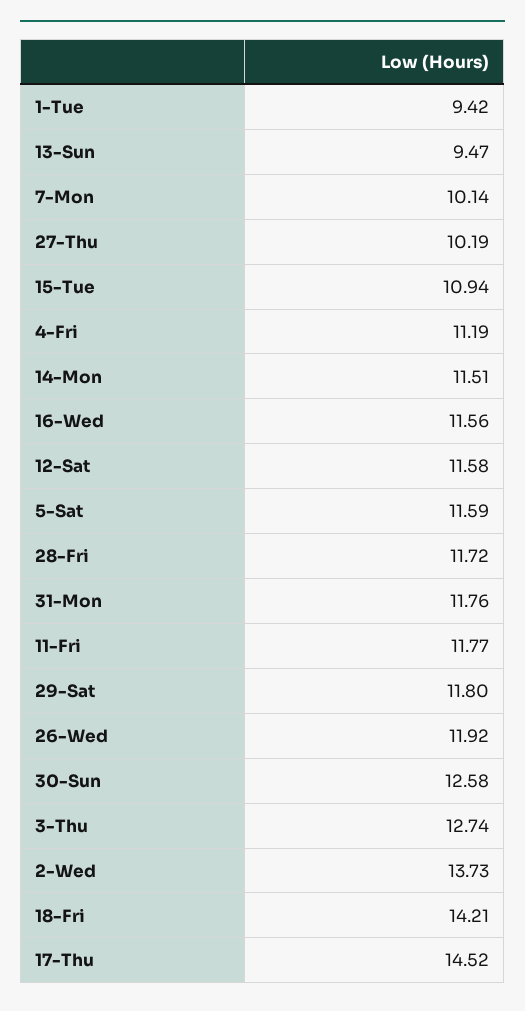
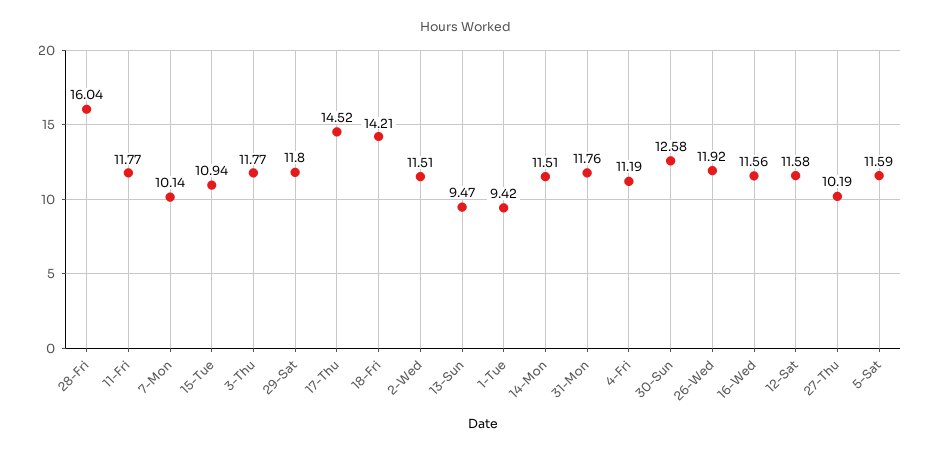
  {
    "1-Tue": 9.42,
    "13-Sun": 9.47,
    "7-Mon": 10.14,
    "27-Thu": 10.19,
    "15-Tue": 10.94,
    "4-Fri": 11.19,
    "14-Mon": 11.51,
    "16-Wed": 11.56,
    "12-Sat": 11.58,
    "5-Sat": 11.59,
-   "28-Fri": 11.72,
+   "28-Fri": 16.04,
    "31-Mon": 11.76,
    "11-Fri": 11.77,
    "29-Sat": 11.8,
    "26-Wed": 11.92,
    "30-Sun": 12.58,
-   "3-Thu": 12.74,
+   "3-Thu": 11.77,
-   "2-Wed": 13.73,
+   "2-Wed": 11.51,
    "18-Fri": 14.21,
    "17-Thu": 14.52
  }

